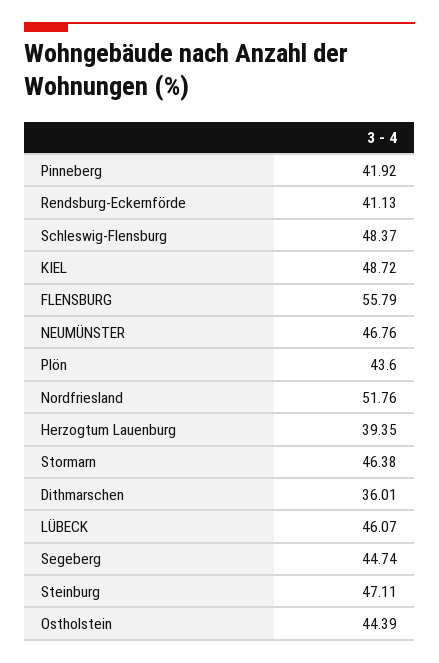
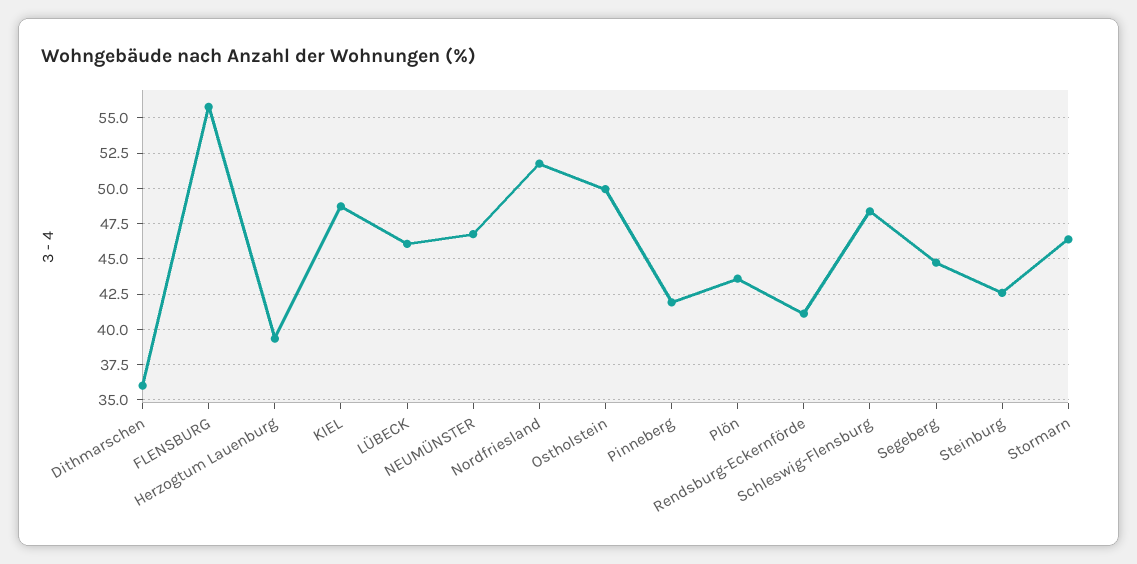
  {
    "Pinneberg": 41.92,
    "Rendsburg-Eckernförde": 41.13,
    "Schleswig-Flensburg": 48.37,
    "KIEL": 48.72,
    "FLENSBURG": 55.79,
    "NEUMÜNSTER": 46.76,
    "Plön": 43.6,
    "Nordfriesland": 51.76,
    "Herzogtum Lauenburg": 39.35,
    "Stormarn": 46.38,
    "Dithmarschen": 36.01,
    "LÜBECK": 46.07,
    "Segeberg": 44.74,
-   "Steinburg": 47.11,
+   "Steinburg": 42.5,
-   "Ostholstein": 44.39
+   "Ostholstein": 50
  }

